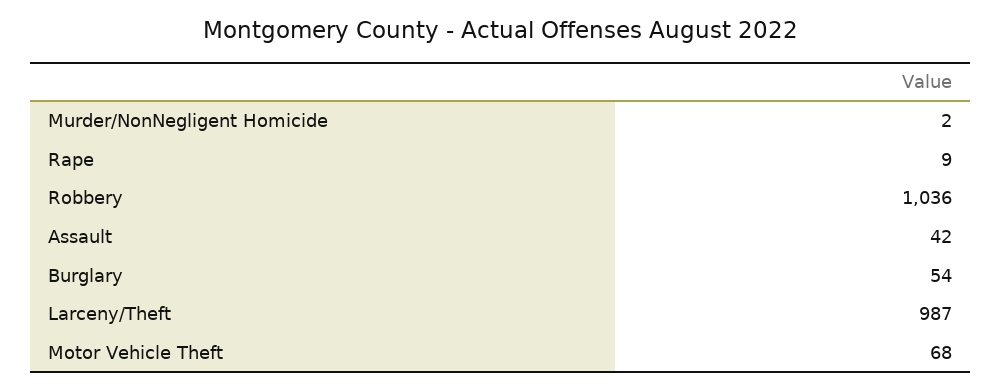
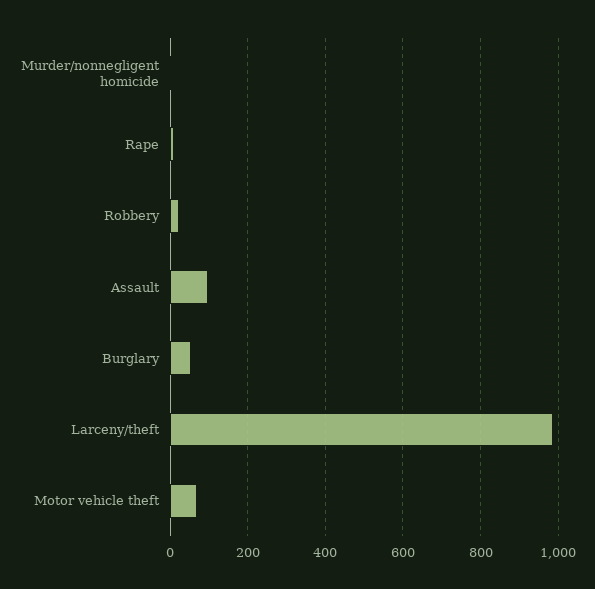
  {
    "Murder/NonNegligent Homicide": 2,
    "Rape": 9,
-   "Robbery": 1036,
+   "Robbery": 20,
-   "Assault": 42,
+   "Assault": 100,
    "Burglary": 54,
    "Larceny/Theft": 987,
    "Motor Vehicle Theft": 68
  }

